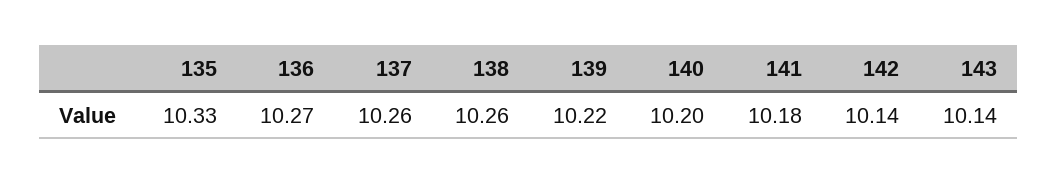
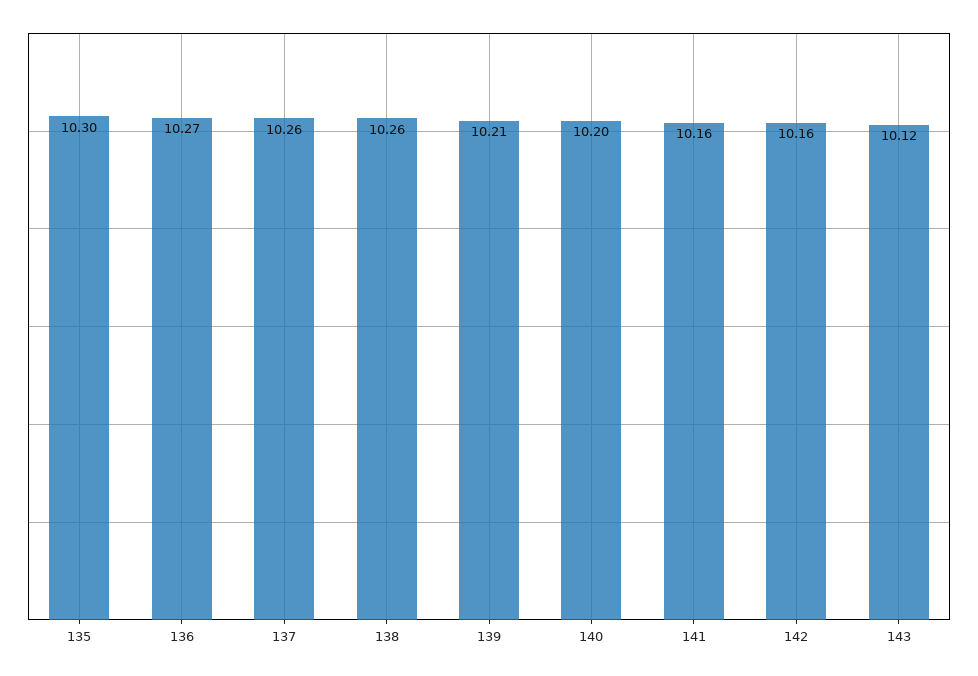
  {
-   "135": 10.33,
+   "135": 10.3,
    "136": 10.27,
    "137": 10.26,
    "138": 10.26,
-   "139": 10.22,
+   "139": 10.21,
    "140": 10.2,
-   "141": 10.18,
+   "141": 10.16,
-   "142": 10.14,
+   "142": 10.16,
-   "143": 10.14
+   "143": 10.12
  }

